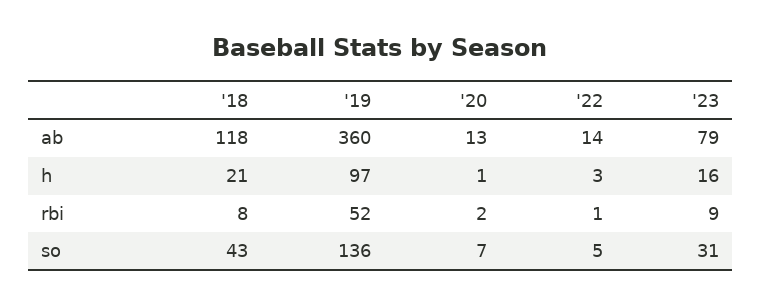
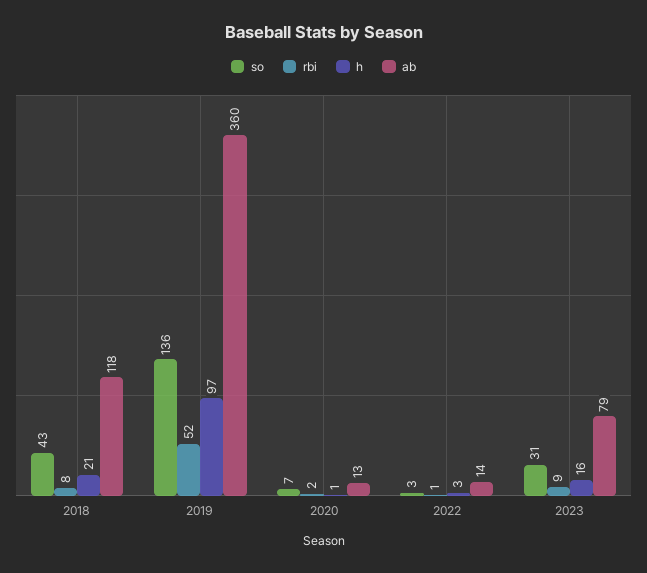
  {
    "ab": {
      "'18": 118,
      "'19": 360,
      "'20": 13,
      "'22": 14,
      "'23": 79
    },
    "h": {
      "'18": 21,
      "'19": 97,
      "'20": 1,
      "'22": 3,
      "'23": 16
    },
    "rbi": {
      "'18": 8,
      "'19": 52,
      "'20": 2,
      "'22": 1,
      "'23": 9
    },
    "so": {
      "'18": 43,
      "'19": 136,
      "'20": 7,
-     "'22": 5,
+     "'22": 3,
      "'23": 31
    }
  }

